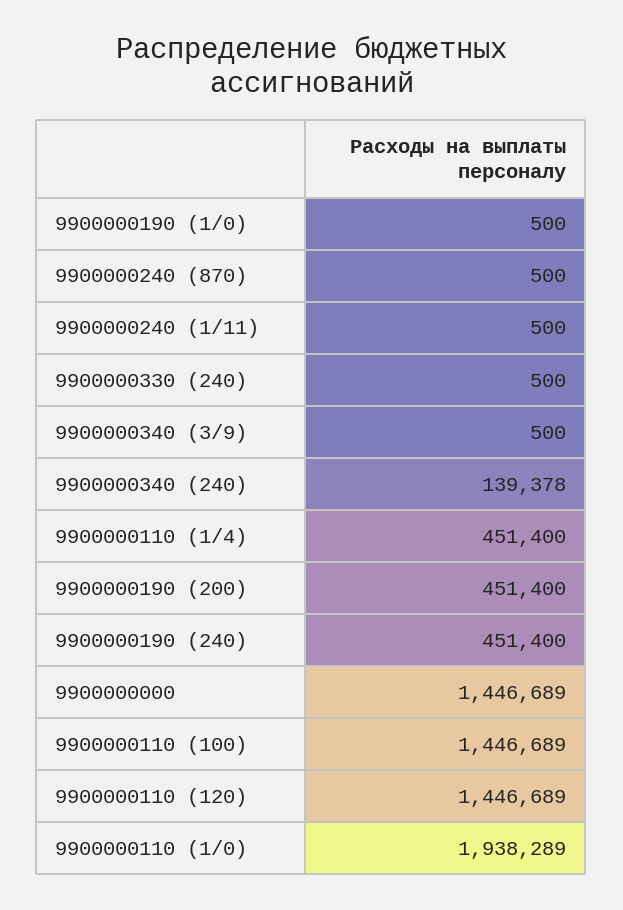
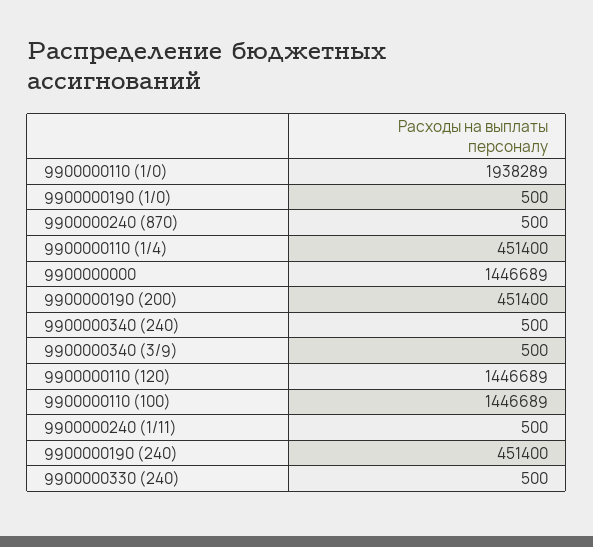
  {
    "9900000190 (1/0)": 500,
    "9900000240 (870)": 500,
    "9900000240 (1/11)": 500,
    "9900000330 (240)": 500,
    "9900000340 (3/9)": 500,
-   "9900000340 (240)": 139378,
+   "9900000340 (240)": 500,
    "9900000110 (1/4)": 451400,
    "9900000190 (200)": 451400,
    "9900000190 (240)": 451400,
    "9900000000": 1446689,
    "9900000110 (100)": 1446689,
    "9900000110 (120)": 1446689,
    "9900000110 (1/0)": 1938289
  }

